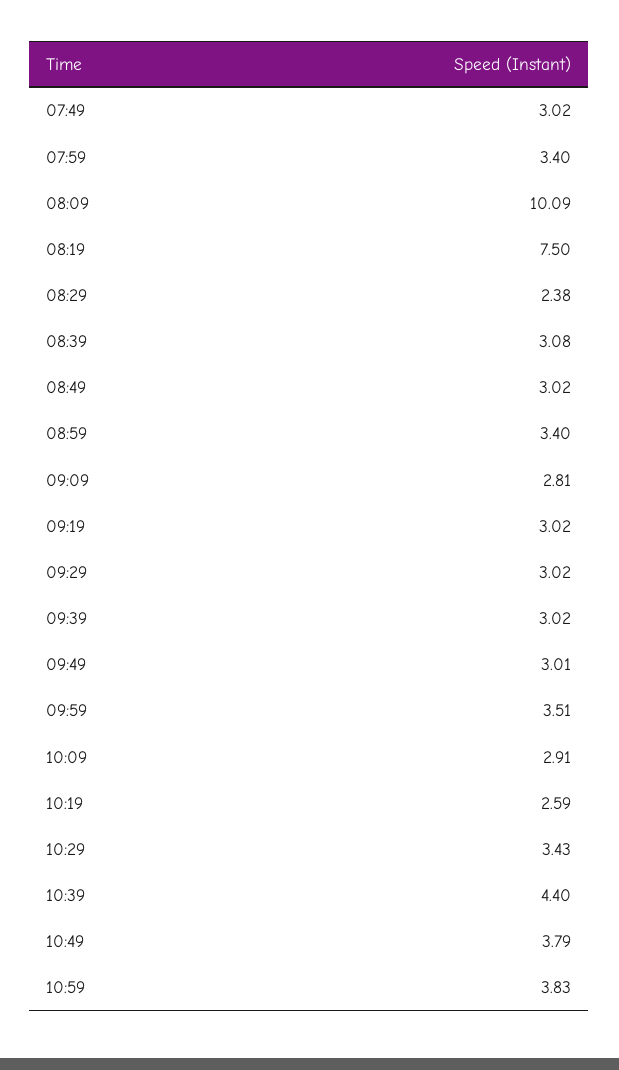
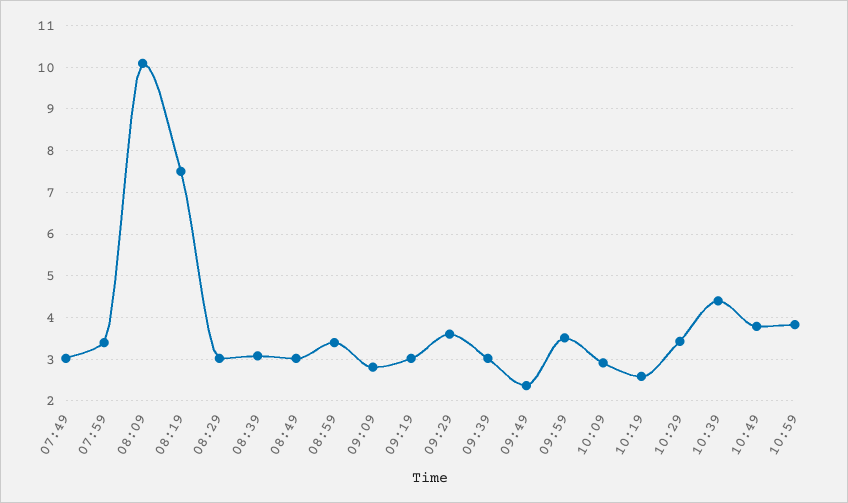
  {
    "07:49": 3.02,
    "07:59": 3.4,
    "08:09": 10.09,
    "08:19": 7.5,
-   "08:29": 2.38,
+   "08:29": 3,
    "08:39": 3.08,
    "08:49": 3.02,
    "08:59": 3.4,
    "09:09": 2.81,
    "09:19": 3.02,
-   "09:29": 3.02,
+   "09:29": 3.6,
    "09:39": 3.02,
-   "09:49": 3.01,
+   "09:49": 2.4,
    "09:59": 3.51,
    "10:09": 2.91,
    "10:19": 2.59,
    "10:29": 3.43,
    "10:39": 4.4,
    "10:49": 3.79,
    "10:59": 3.83
  }

